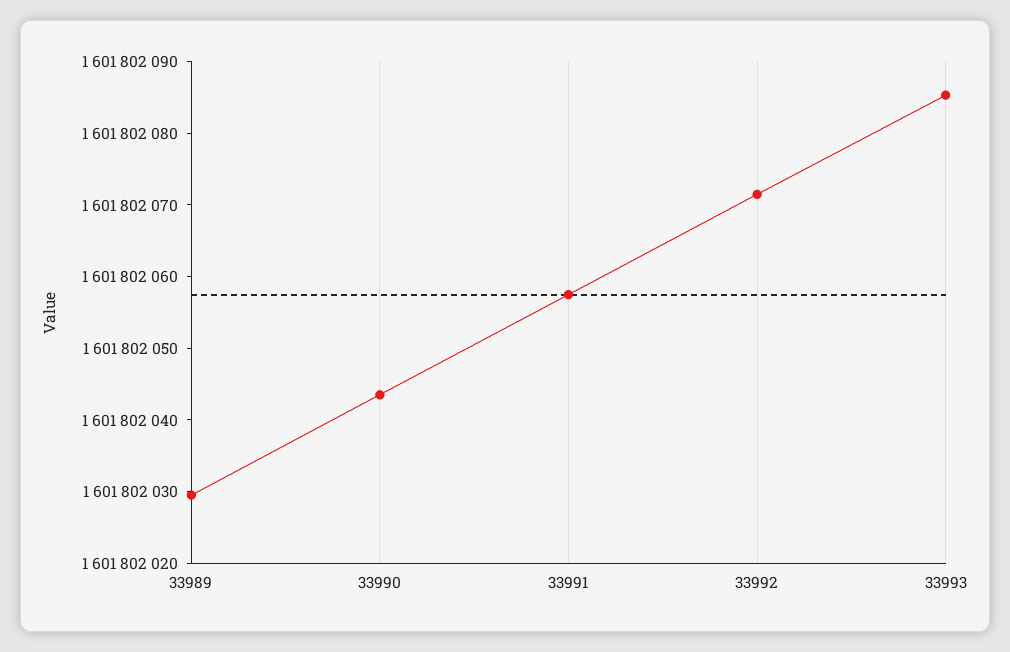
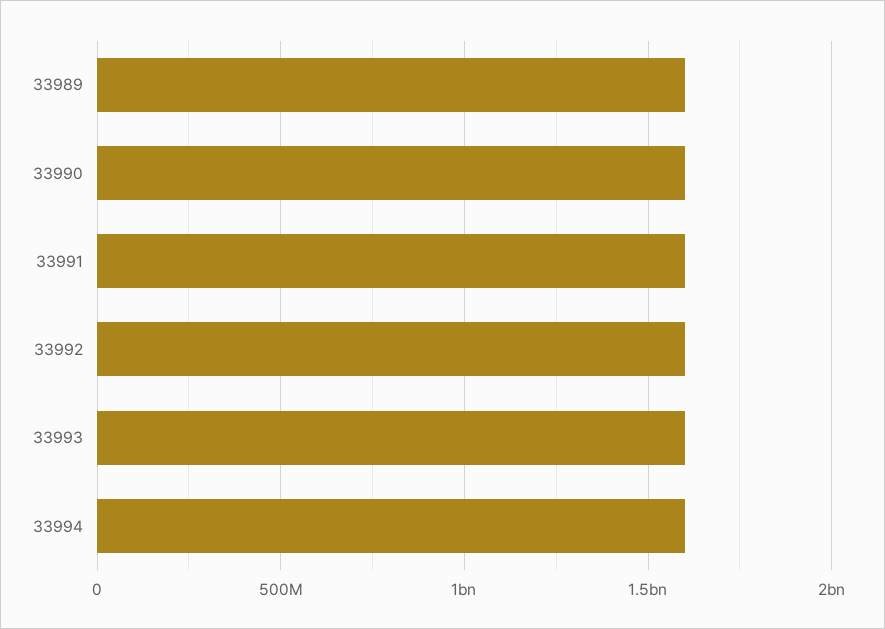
  {
    "33989": 1601802030,
    "33990": 1601802044,
    "33991": 1601802058,
    "33992": 1601802072,
-   "33993": 1601802086
+   "33993": 1601802086,
+   "33994": 1600000000
  }

